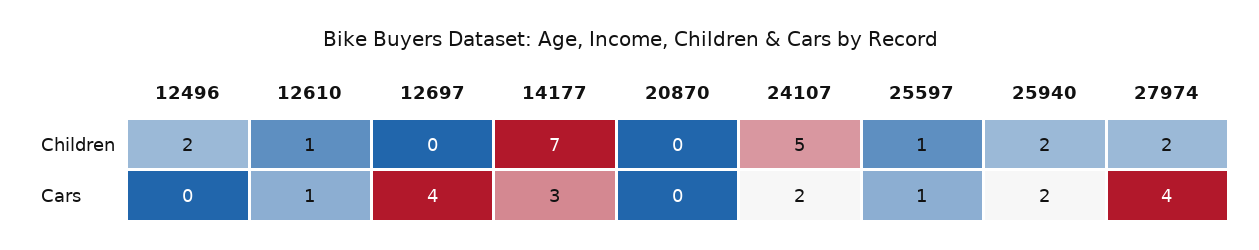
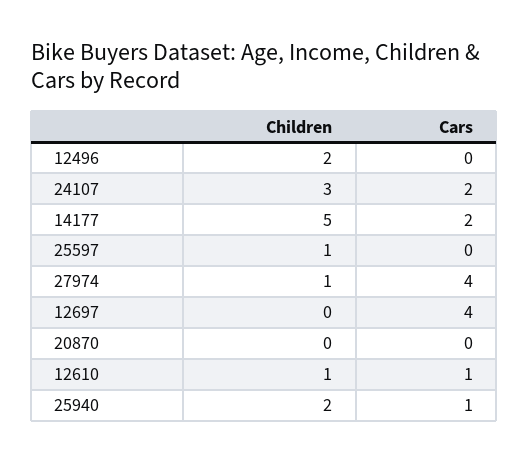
  {
    "12496": {
      "Children": 2,
      "Cars": 0
    },
    "12610": {
      "Children": 1,
      "Cars": 1
    },
    "12697": {
      "Children": 0,
      "Cars": 4
    },
    "14177": {
-     "Children": 7,
+     "Children": 5,
-     "Cars": 3
+     "Cars": 2
    },
    "20870": {
      "Children": 0,
      "Cars": 0
    },
    "24107": {
-     "Children": 5,
+     "Children": 3,
      "Cars": 2
    },
    "25597": {
      "Children": 1,
-     "Cars": 1
+     "Cars": 0
    },
    "25940": {
      "Children": 2,
-     "Cars": 2
+     "Cars": 1
    },
    "27974": {
-     "Children": 2,
+     "Children": 1,
      "Cars": 4
    }
  }

